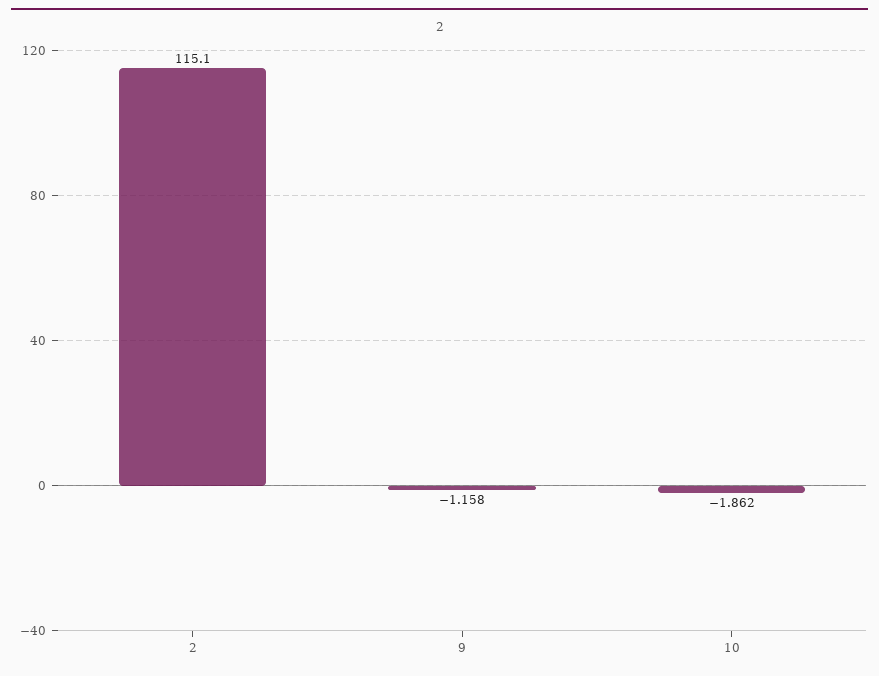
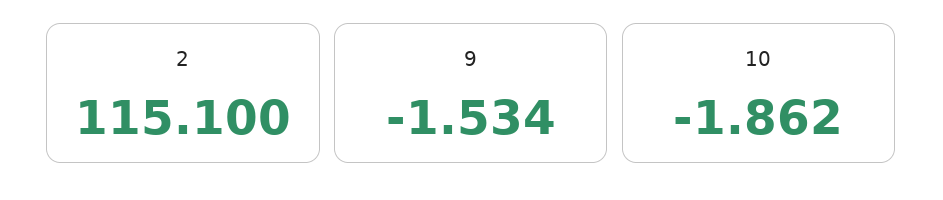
  {
    "2": 115.1,
-   "9": -1.158,
+   "9": -1.534,
    "10": -1.862
  }

